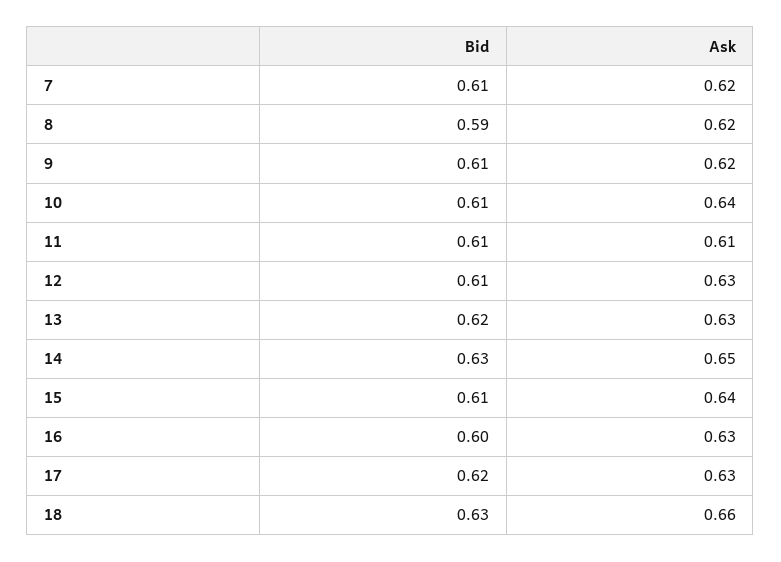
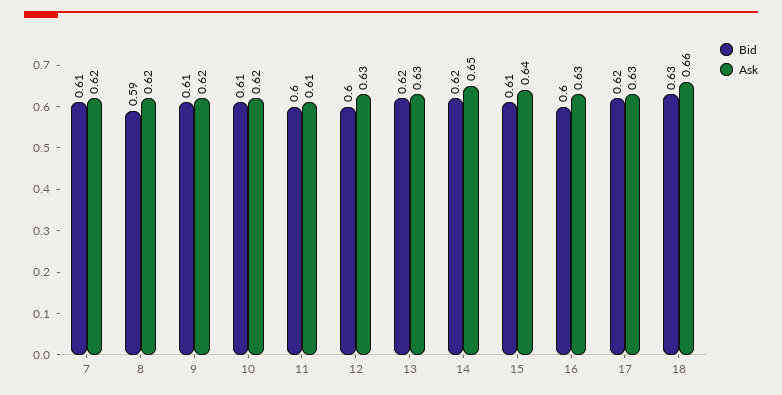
  {
    "Bid": {
      "7": 0.61,
      "8": 0.59,
      "9": 0.61,
      "10": 0.61,
-     "11": 0.61,
+     "11": 0.6,
-     "12": 0.61,
+     "12": 0.6,
      "13": 0.62,
-     "14": 0.63,
+     "14": 0.62,
      "15": 0.61,
      "16": 0.6,
      "17": 0.62,
      "18": 0.63
    },
    "Ask": {
      "7": 0.62,
      "8": 0.62,
      "9": 0.62,
-     "10": 0.64,
+     "10": 0.62,
      "11": 0.61,
      "12": 0.63,
      "13": 0.63,
      "14": 0.65,
      "15": 0.64,
      "16": 0.63,
      "17": 0.63,
      "18": 0.66
    }
  }

